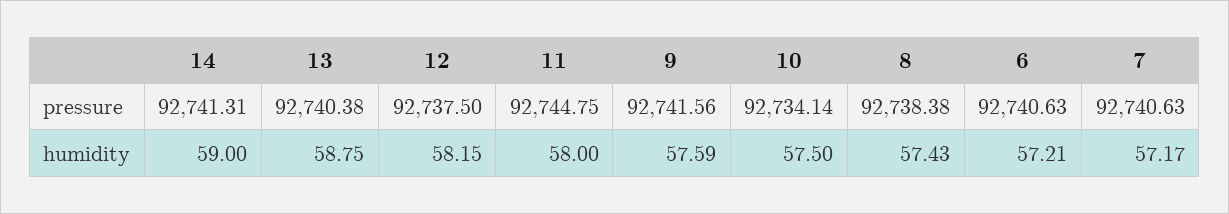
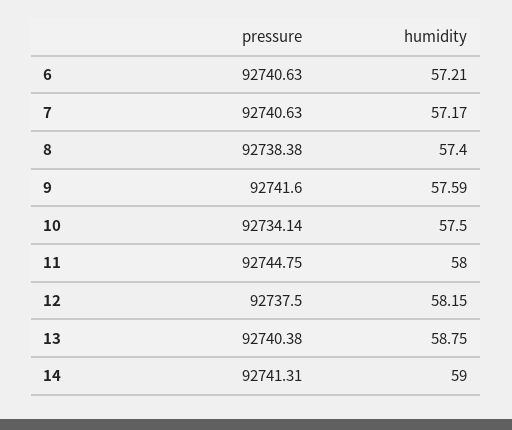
  {
    "14": {
      "pressure": 92741.31,
      "humidity": 59
    },
    "13": {
      "pressure": 92740.38,
      "humidity": 58.75
    },
    "12": {
      "pressure": 92737.5,
      "humidity": 58.15
    },
    "11": {
      "pressure": 92744.75,
      "humidity": 58
    },
    "9": {
-     "pressure": 92741.56,
+     "pressure": 92741.6,
      "humidity": 57.59
    },
    "10": {
      "pressure": 92734.14,
      "humidity": 57.5
    },
    "8": {
      "pressure": 92738.38,
-     "humidity": 57.43
+     "humidity": 57.4
    },
    "6": {
      "pressure": 92740.63,
      "humidity": 57.21
    },
    "7": {
      "pressure": 92740.63,
      "humidity": 57.17
    }
  }

